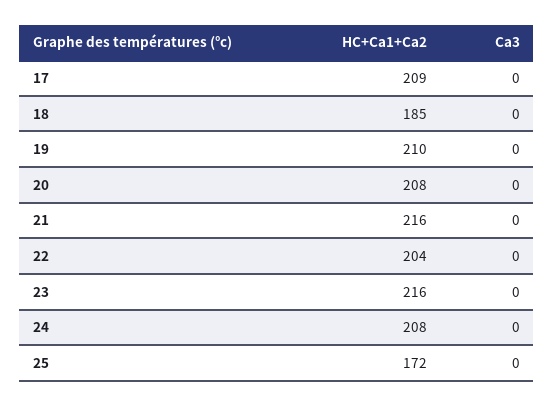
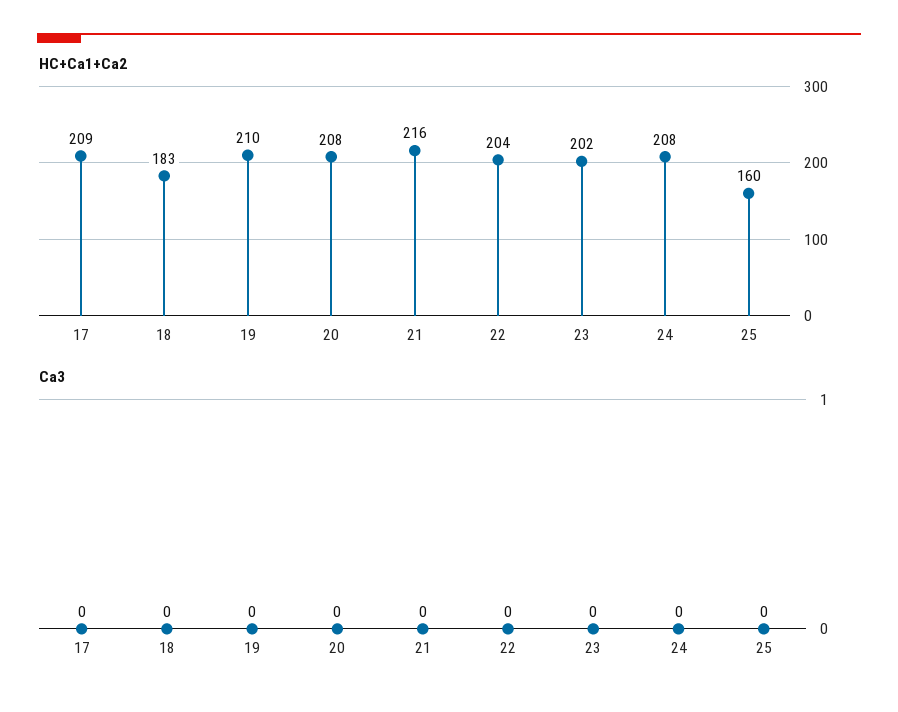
  {
    "HC+Ca1+Ca2": {
      "17": 209,
-     "18": 185,
+     "18": 183,
      "19": 210,
      "20": 208,
      "21": 216,
      "22": 204,
-     "23": 216,
+     "23": 202,
      "24": 208,
-     "25": 172
+     "25": 160
    },
    "Ca3": {
      "17": 0,
      "18": 0,
      "19": 0,
      "20": 0,
      "21": 0,
      "22": 0,
      "23": 0,
      "24": 0,
      "25": 0
    }
  }

